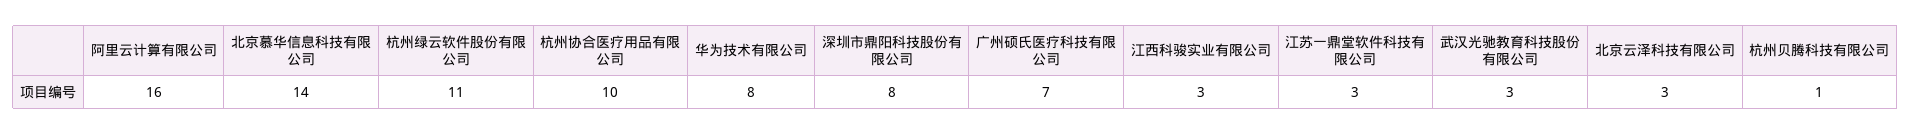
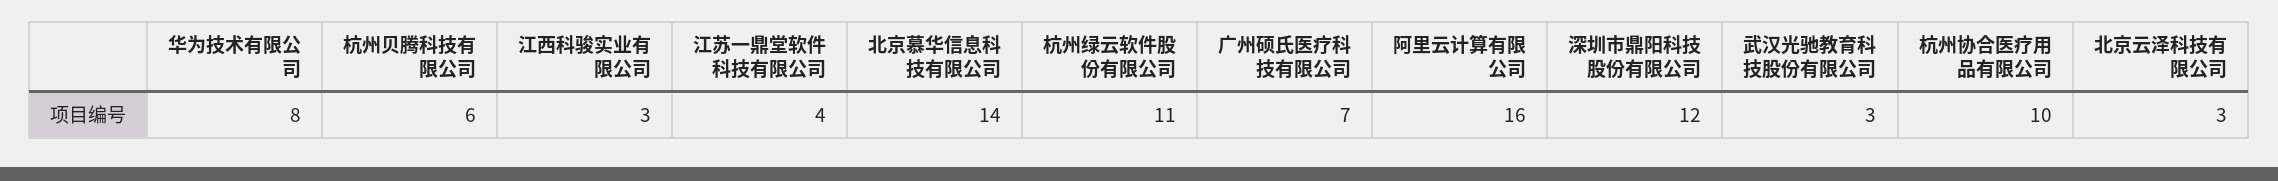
  {
    "阿里云计算有限公司": 16,
    "北京慕华信息科技有限公司": 14,
    "杭州绿云软件股份有限公司": 11,
    "杭州协合医疗用品有限公司": 10,
    "华为技术有限公司": 8,
-   "深圳市鼎阳科技股份有限公司": 8,
+   "深圳市鼎阳科技股份有限公司": 12,
    "广州硕氏医疗科技有限公司": 7,
    "江西科骏实业有限公司": 3,
-   "江苏一鼎堂软件科技有限公司": 3,
+   "江苏一鼎堂软件科技有限公司": 4,
    "武汉光驰教育科技股份有限公司": 3,
    "北京云泽科技有限公司": 3,
-   "杭州贝腾科技有限公司": 1
+   "杭州贝腾科技有限公司": 6
  }

